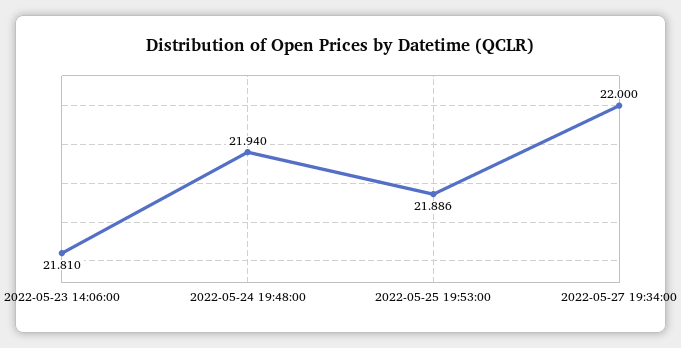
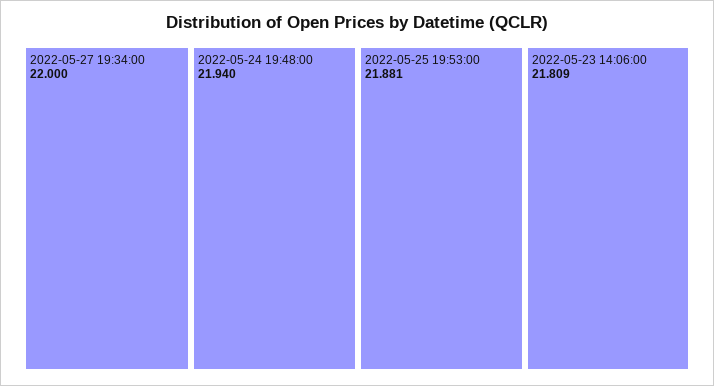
  {
-   "2022-05-23 14:06:00": 21.81,
+   "2022-05-23 14:06:00": 21.809,
    "2022-05-24 19:48:00": 21.94,
-   "2022-05-25 19:53:00": 21.886,
+   "2022-05-25 19:53:00": 21.881,
    "2022-05-27 19:34:00": 22
  }

